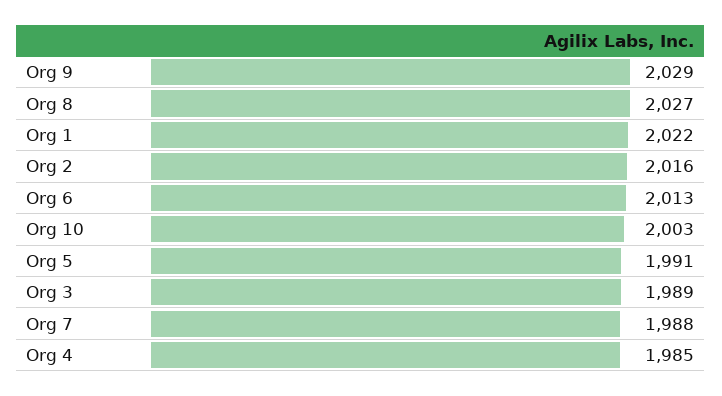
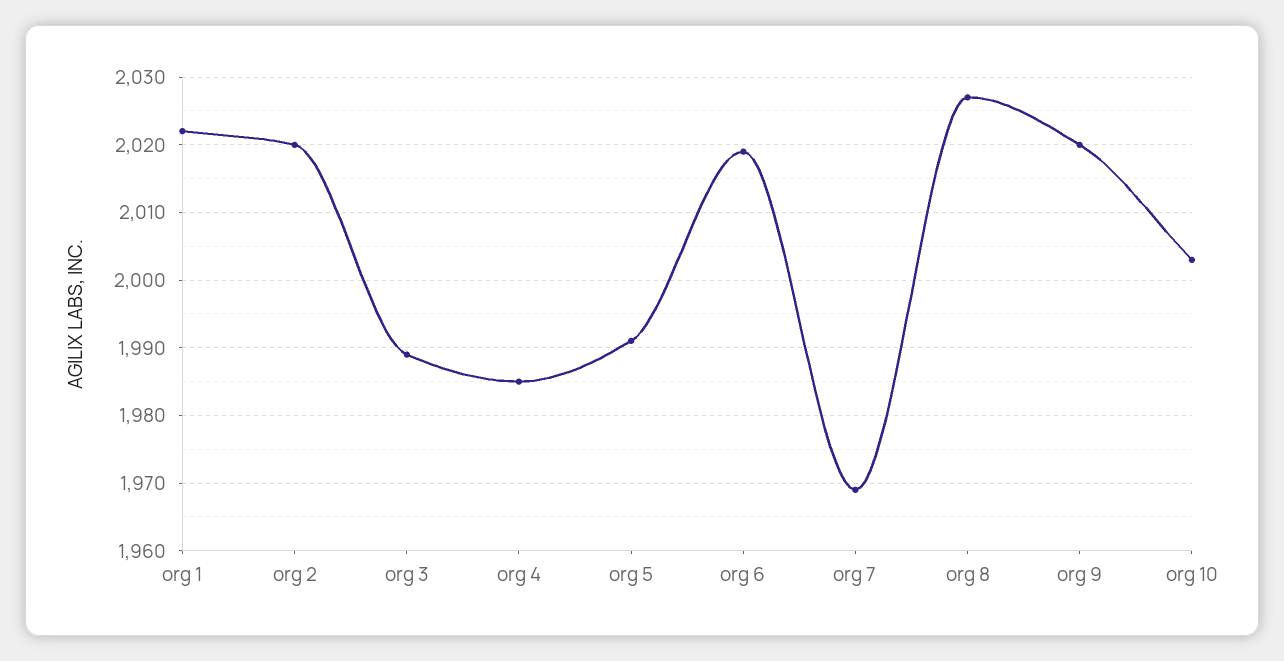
  {
-   "Org 9": 2029,
+   "Org 9": 2020,
    "Org 8": 2027,
    "Org 1": 2022,
-   "Org 2": 2016,
+   "Org 2": 2020,
-   "Org 6": 2013,
+   "Org 6": 2019,
    "Org 10": 2003,
    "Org 5": 1991,
    "Org 3": 1989,
-   "Org 7": 1988,
+   "Org 7": 1969,
    "Org 4": 1985
  }

